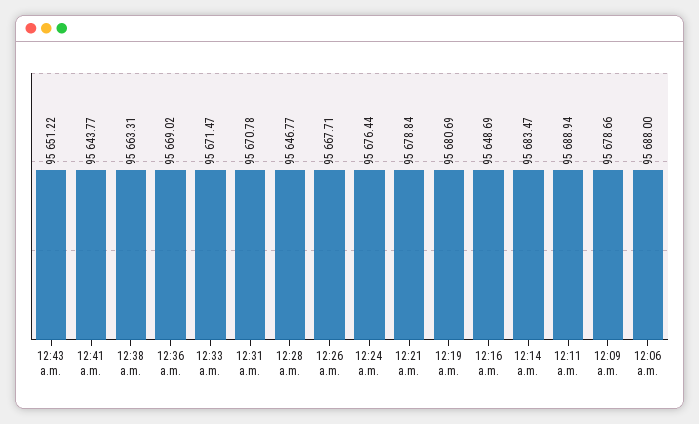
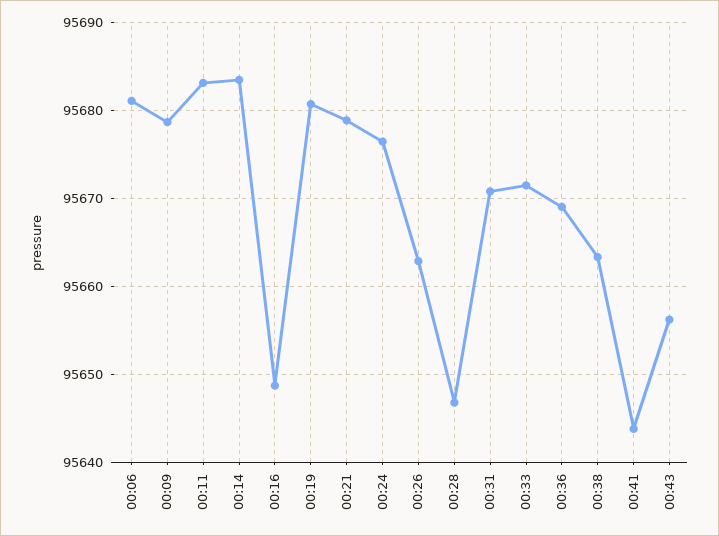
  {
-   "12:43 a.m.": 95651.22,
+   "12:43 a.m.": 95656,
    "12:41 a.m.": 95643.77,
    "12:38 a.m.": 95663.31,
    "12:36 a.m.": 95669.02,
    "12:33 a.m.": 95671.47,
    "12:31 a.m.": 95670.78,
    "12:28 a.m.": 95646.77,
-   "12:26 a.m.": 95667.71,
+   "12:26 a.m.": 95663,
    "12:24 a.m.": 95676.44,
    "12:21 a.m.": 95678.84,
    "12:19 a.m.": 95680.69,
    "12:16 a.m.": 95648.69,
    "12:14 a.m.": 95683.47,
-   "12:11 a.m.": 95688.94,
+   "12:11 a.m.": 95683,
    "12:09 a.m.": 95678.66,
-   "12:06 a.m.": 95688
+   "12:06 a.m.": 95681
  }

